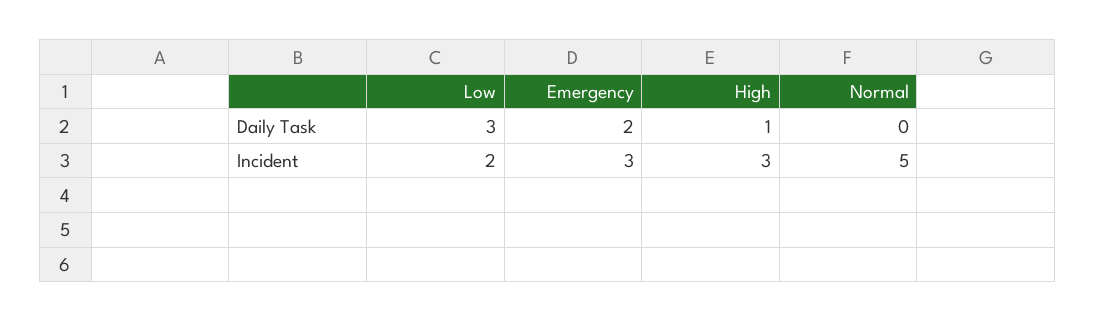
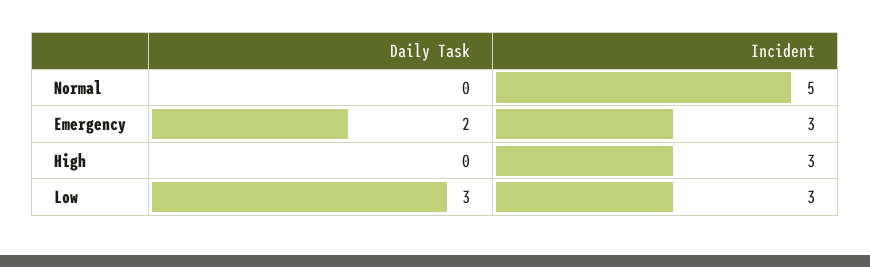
  {
    "Low": {
      "Daily Task": 3,
-     "Incident": 2
+     "Incident": 3
    },
    "Emergency": {
      "Daily Task": 2,
      "Incident": 3
    },
    "High": {
-     "Daily Task": 1,
+     "Daily Task": 0,
      "Incident": 3
    },
    "Normal": {
      "Daily Task": 0,
      "Incident": 5
    }
  }

